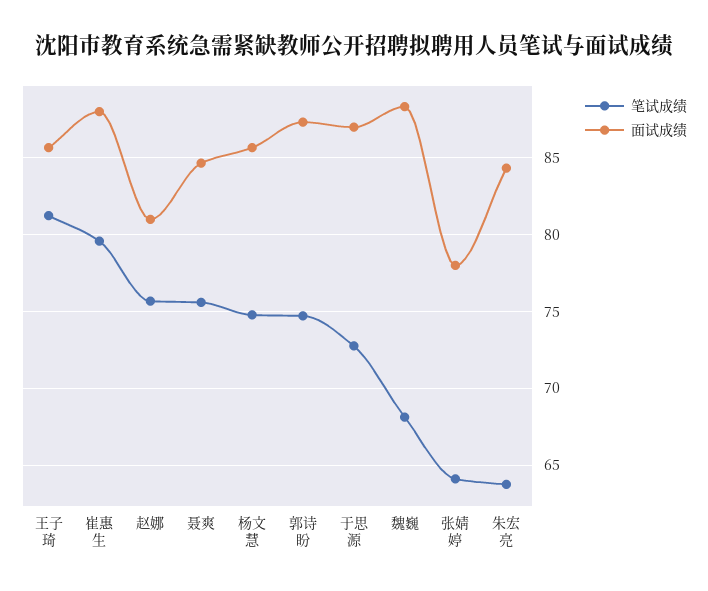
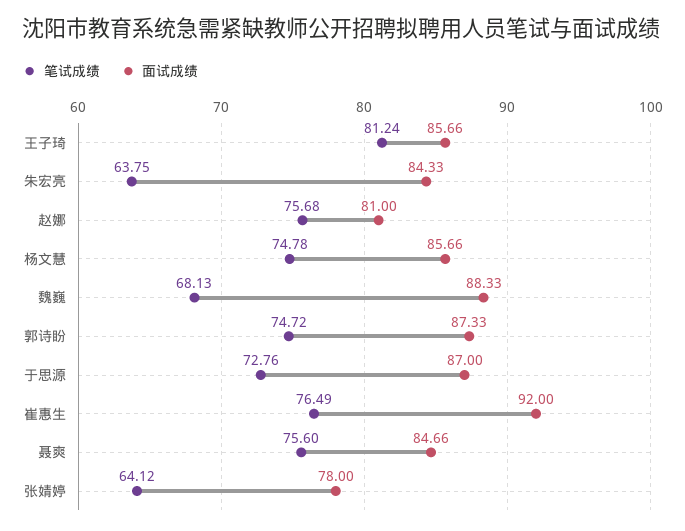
  {
    "笔试成绩": {
      "王子琦": 81.24,
-     "崔惠生": 79.5,
+     "崔惠生": 76.49,
      "赵娜": 75.68,
      "聂爽": 75.6,
      "杨文慧": 74.78,
      "郭诗盼": 74.72,
      "于思源": 72.76,
      "魏巍": 68.13,
      "张婧婷": 64.12,
      "朱宏亮": 63.75
    },
    "面试成绩": {
      "王子琦": 85.66,
-     "崔惠生": 88,
+     "崔惠生": 92,
      "赵娜": 81,
      "聂爽": 84.66,
      "杨文慧": 85.66,
      "郭诗盼": 87.33,
      "于思源": 87,
      "魏巍": 88.33,
      "张婧婷": 78,
      "朱宏亮": 84.33
    }
  }

